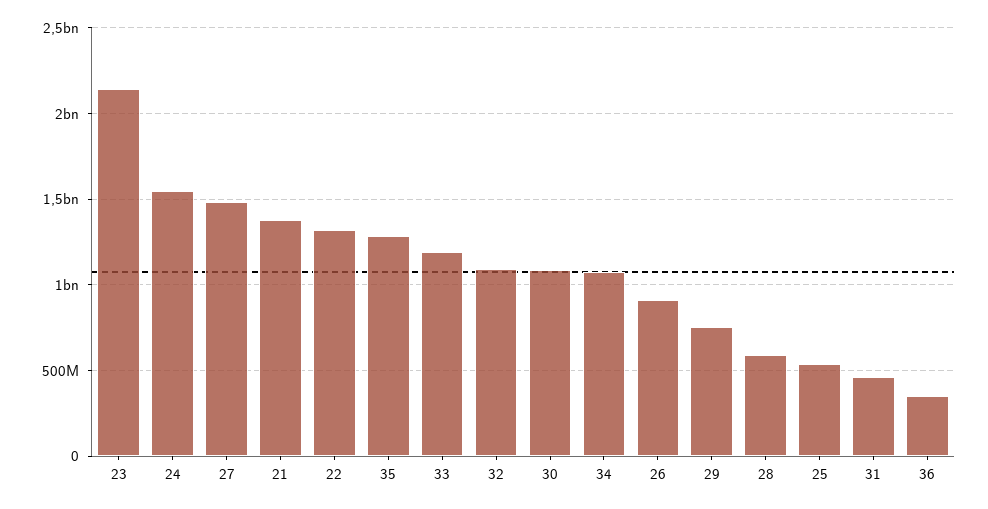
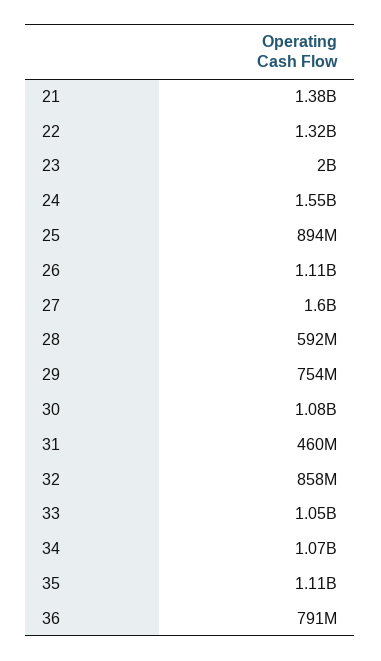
  {
-   "23": 2150000000,
+   "23": 2000000000,
    "24": 1550000000,
-   "27": 1500000000,
+   "27": 1600000000,
    "21": 1380000000,
    "22": 1320000000,
-   "35": 1300000000,
+   "35": 1110000000,
-   "33": 1200000000,
+   "33": 1050000000,
-   "32": 1100000000,
+   "32": 858000000,
    "30": 1080000000,
    "34": 1070000000,
-   "26": 900000000,
+   "26": 1110000000,
    "29": 754000000,
    "28": 592000000,
-   "25": 550000000,
+   "25": 894000000,
    "31": 460000000,
-   "36": 350000000
+   "36": 791000000
  }

